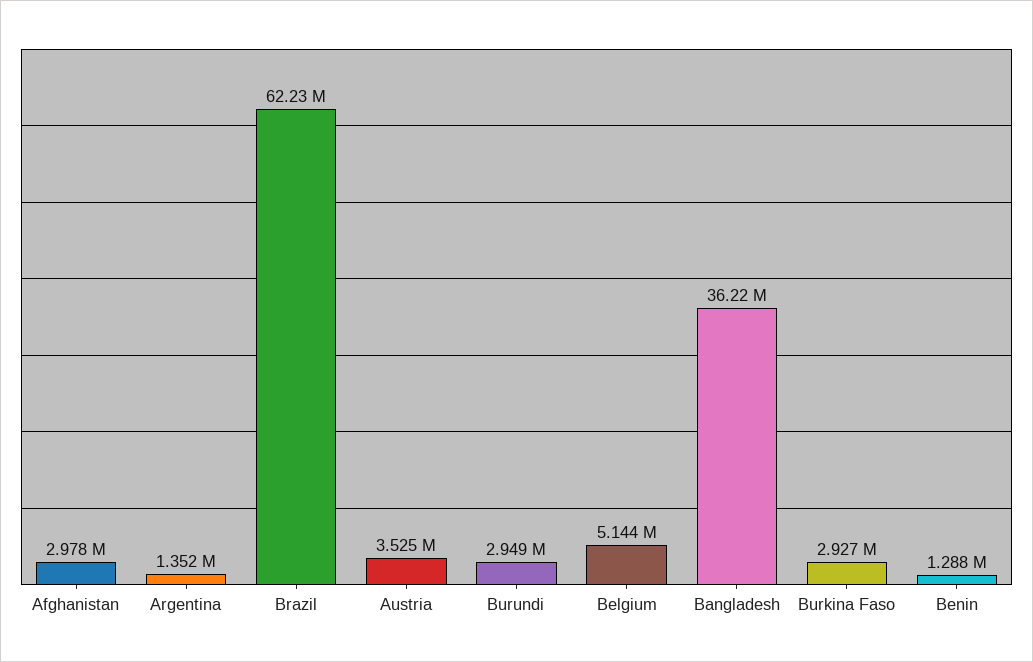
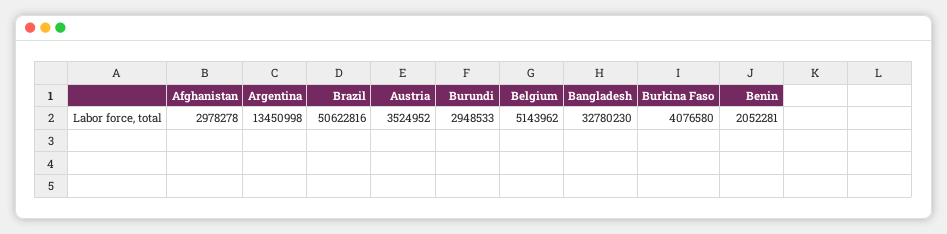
  {
    "Afghanistan": 2978278,
-   "Argentina": 1352000,
+   "Argentina": 13450998,
-   "Brazil": 62230000,
+   "Brazil": 50622816,
    "Austria": 3524952,
    "Burundi": 2948533,
    "Belgium": 5143962,
-   "Bangladesh": 36220000,
+   "Bangladesh": 32780230,
-   "Burkina Faso": 2927000,
+   "Burkina Faso": 4076580,
-   "Benin": 1288000
+   "Benin": 2052281
  }

